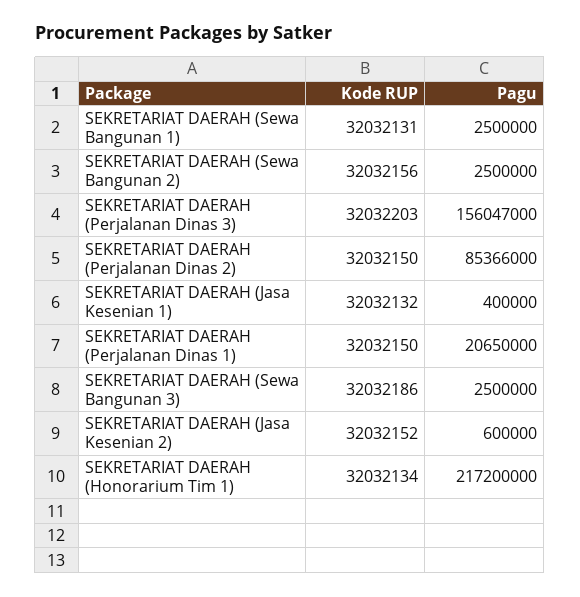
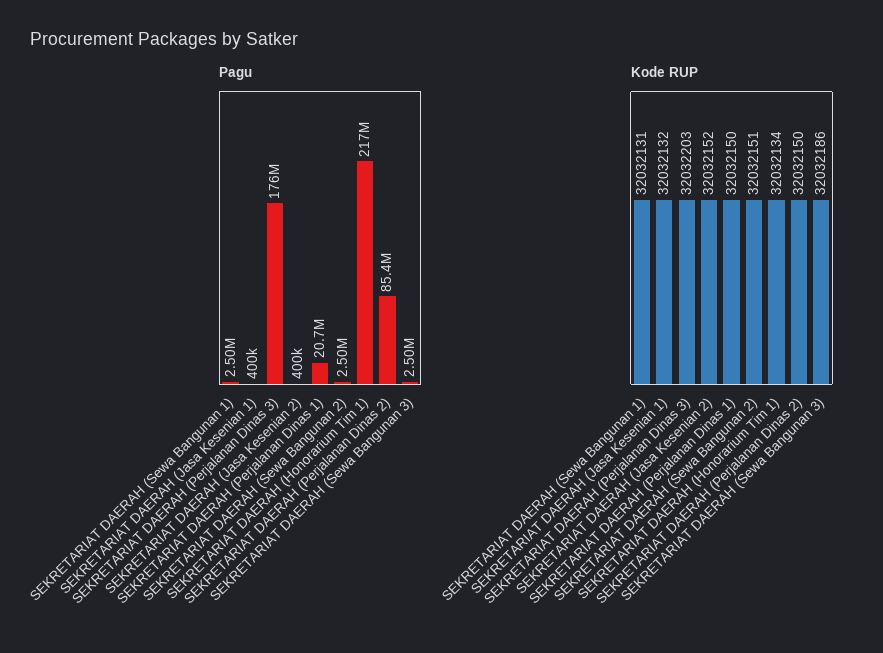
  {
    "Kode RUP": {
      "SEKRETARIAT DAERAH (Sewa Bangunan 1)": 32032131,
-     "SEKRETARIAT DAERAH (Sewa Bangunan 2)": 32032156,
+     "SEKRETARIAT DAERAH (Sewa Bangunan 2)": 32032151,
      "SEKRETARIAT DAERAH (Perjalanan Dinas 3)": 32032203,
      "SEKRETARIAT DAERAH (Perjalanan Dinas 2)": 32032150,
      "SEKRETARIAT DAERAH (Jasa Kesenian 1)": 32032132,
      "SEKRETARIAT DAERAH (Perjalanan Dinas 1)": 32032150,
      "SEKRETARIAT DAERAH (Sewa Bangunan 3)": 32032186,
      "SEKRETARIAT DAERAH (Jasa Kesenian 2)": 32032152,
      "SEKRETARIAT DAERAH (Honorarium Tim 1)": 32032134
    },
    "Pagu": {
      "SEKRETARIAT DAERAH (Sewa Bangunan 1)": 2500000,
      "SEKRETARIAT DAERAH (Sewa Bangunan 2)": 2500000,
-     "SEKRETARIAT DAERAH (Perjalanan Dinas 3)": 156047000,
+     "SEKRETARIAT DAERAH (Perjalanan Dinas 3)": 176000000,
      "SEKRETARIAT DAERAH (Perjalanan Dinas 2)": 85366000,
      "SEKRETARIAT DAERAH (Jasa Kesenian 1)": 400000,
      "SEKRETARIAT DAERAH (Perjalanan Dinas 1)": 20650000,
      "SEKRETARIAT DAERAH (Sewa Bangunan 3)": 2500000,
-     "SEKRETARIAT DAERAH (Jasa Kesenian 2)": 600000,
+     "SEKRETARIAT DAERAH (Jasa Kesenian 2)": 400000,
      "SEKRETARIAT DAERAH (Honorarium Tim 1)": 217200000
    }
  }

